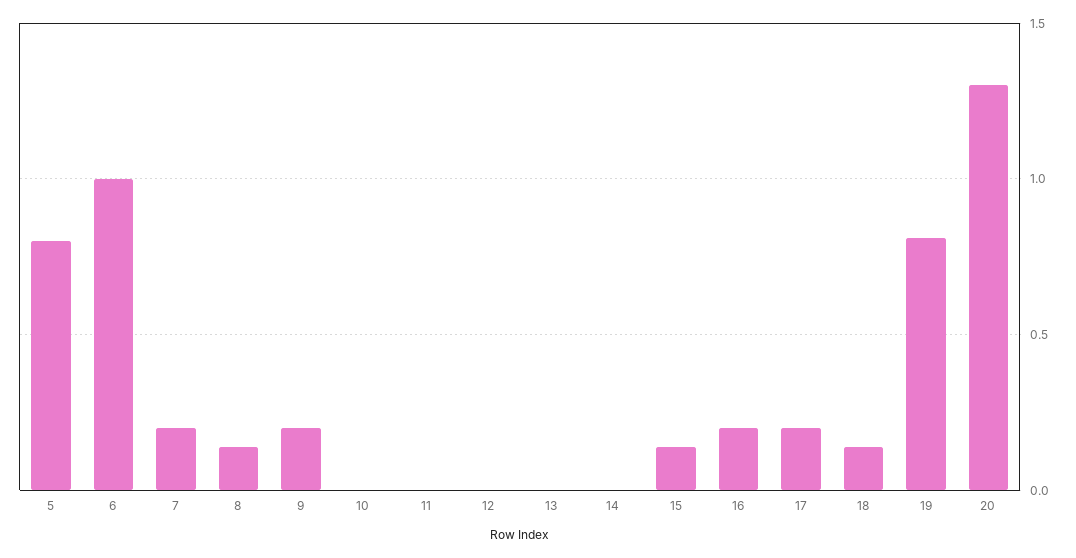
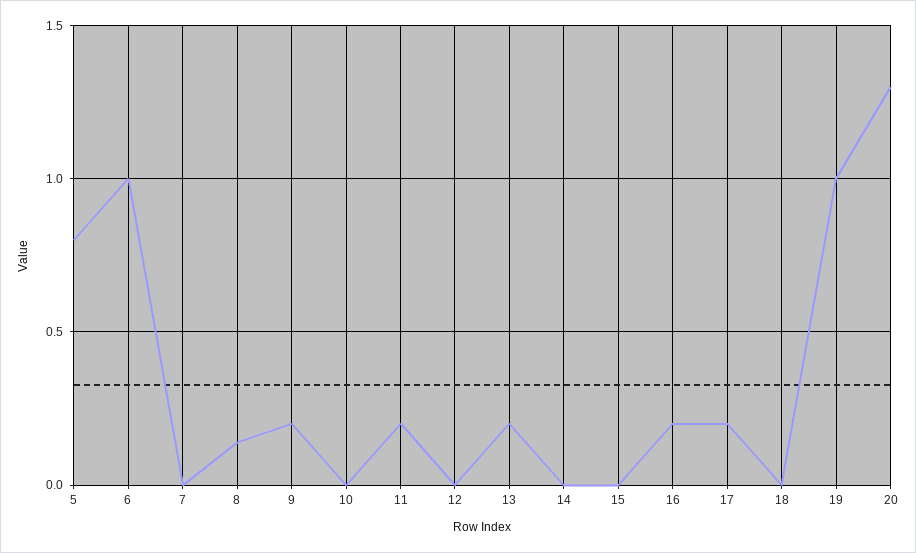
  {
    "5": 0.8,
    "6": 1,
-   "7": 0.2,
+   "7": 0,
    "8": 0.15,
    "9": 0.2,
    "10": 0,
-   "11": 0,
+   "11": 0.2,
    "12": 0,
-   "13": 0,
+   "13": 0.2,
    "14": 0,
-   "15": 0.15,
+   "15": 0,
    "16": 0.2,
    "17": 0.2,
-   "18": 0.15,
+   "18": 0,
-   "19": 0.8,
+   "19": 1,
    "20": 1.3
  }

